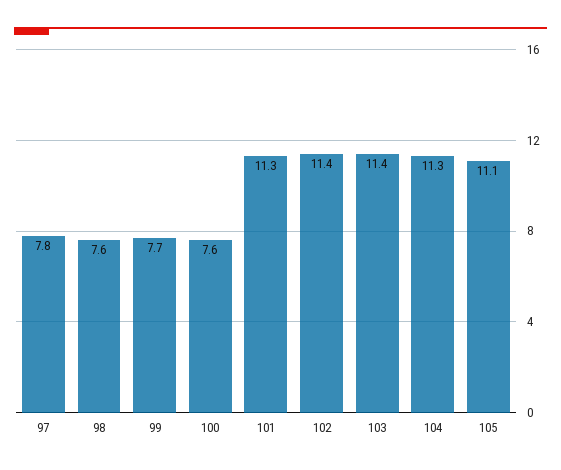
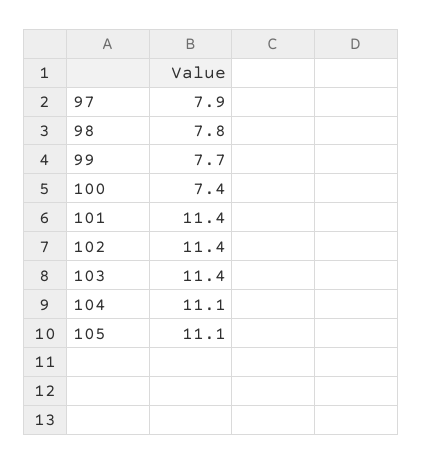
  {
-   "97": 7.8,
+   "97": 7.9,
-   "98": 7.6,
+   "98": 7.8,
    "99": 7.7,
-   "100": 7.6,
+   "100": 7.4,
-   "101": 11.3,
+   "101": 11.4,
    "102": 11.4,
    "103": 11.4,
-   "104": 11.3,
+   "104": 11.1,
    "105": 11.1
  }

